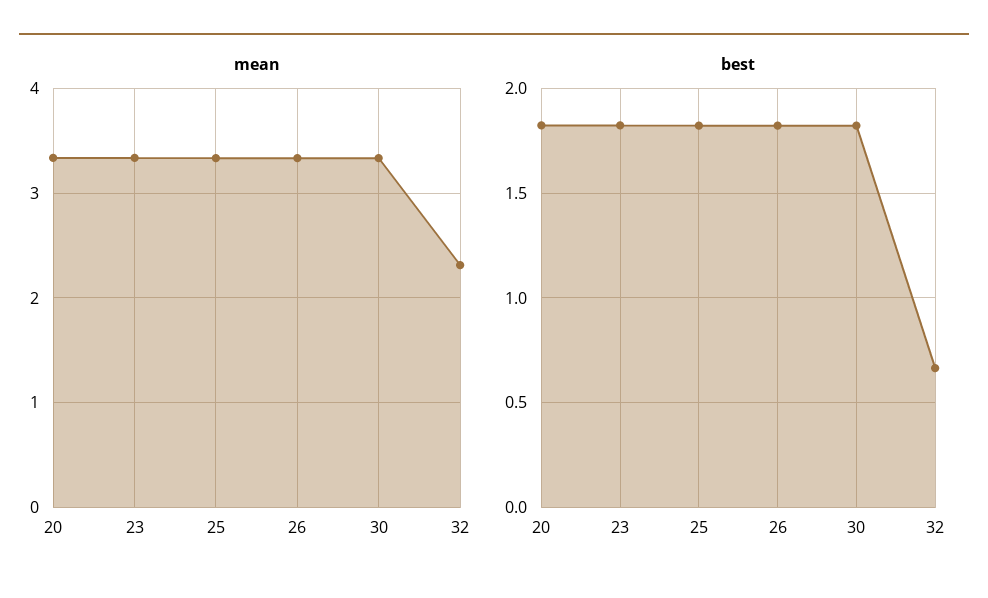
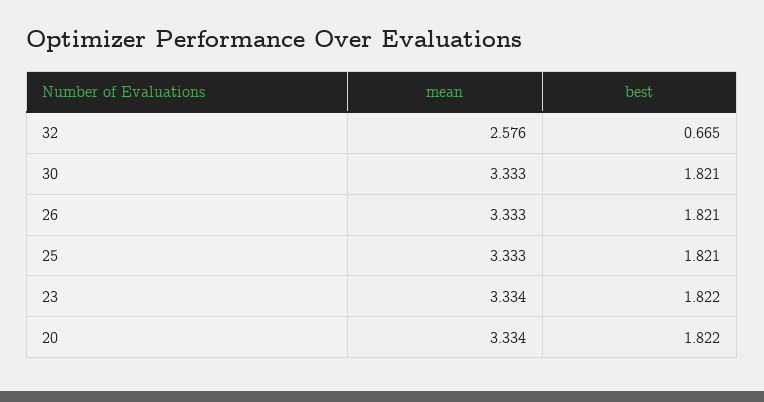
  {
    "mean": {
      "20": 3.334,
      "23": 3.334,
      "25": 3.333,
      "26": 3.333,
      "30": 3.333,
-     "32": 2.3
+     "32": 2.576
    },
    "best": {
      "20": 1.822,
      "23": 1.822,
      "25": 1.821,
      "26": 1.821,
      "30": 1.821,
      "32": 0.665
    }
  }

